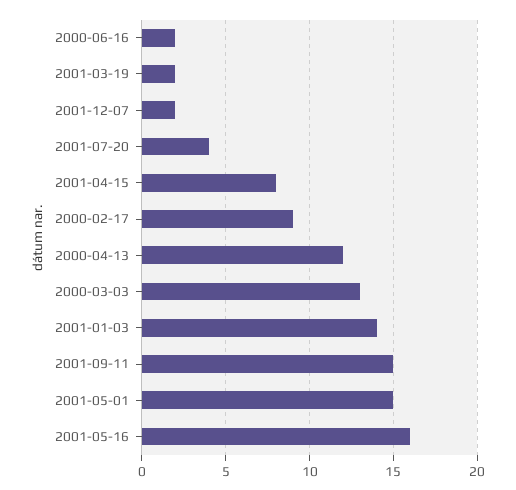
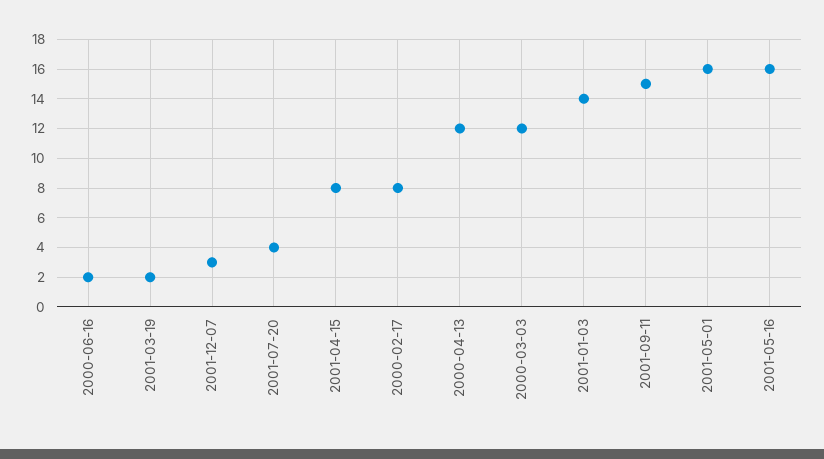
  {
    "2000-06-16": 2,
    "2001-03-19": 2,
-   "2001-12-07": 2,
+   "2001-12-07": 3,
    "2001-07-20": 4,
    "2001-04-15": 8,
-   "2000-02-17": 9,
+   "2000-02-17": 8,
    "2000-04-13": 12,
-   "2000-03-03": 13,
+   "2000-03-03": 12,
    "2001-01-03": 14,
    "2001-09-11": 15,
-   "2001-05-01": 15,
+   "2001-05-01": 16,
    "2001-05-16": 16
  }

